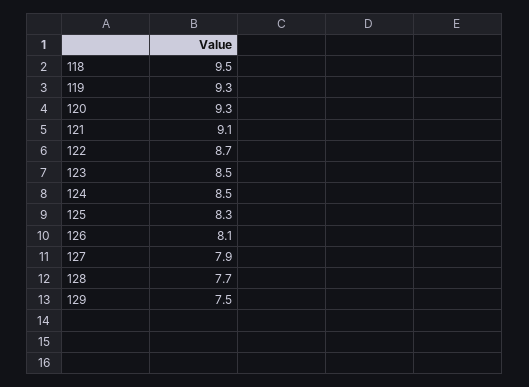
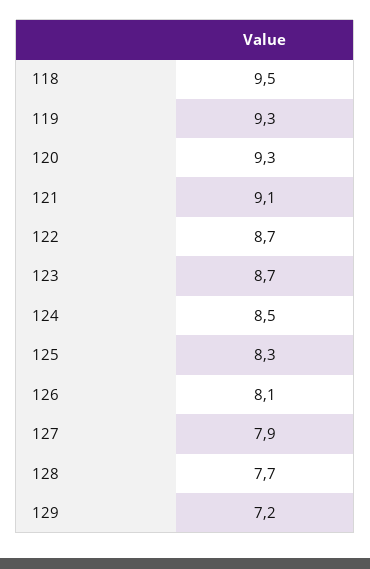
  {
    "118": 9.5,
    "119": 9.3,
    "120": 9.3,
    "121": 9.1,
    "122": 8.7,
-   "123": 8.5,
+   "123": 8.7,
    "124": 8.5,
    "125": 8.3,
    "126": 8.1,
    "127": 7.9,
    "128": 7.7,
-   "129": 7.5
+   "129": 7.2
  }

